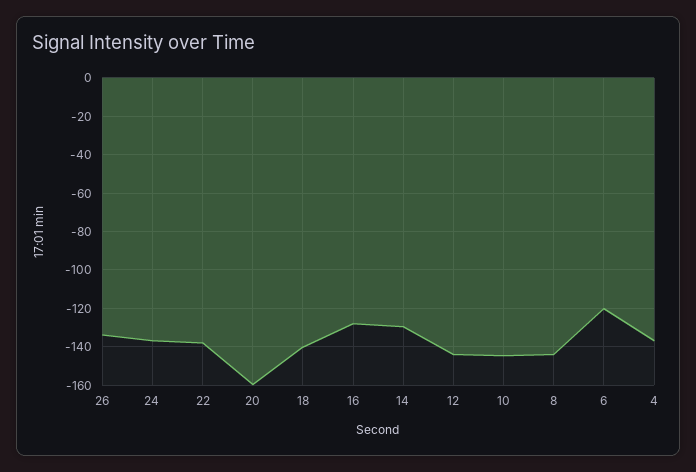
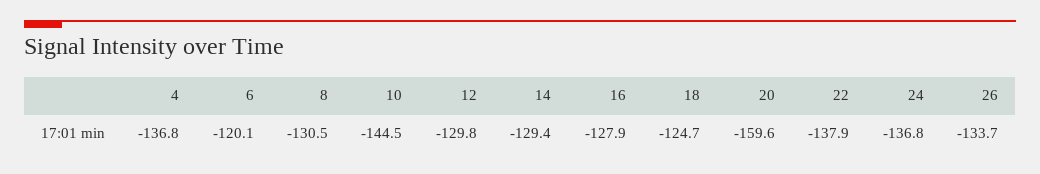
  {
    "26": -133.7,
    "24": -136.8,
    "22": -137.9,
    "20": -159.6,
-   "18": -140,
+   "18": -124.7,
    "16": -127.9,
    "14": -129.4,
-   "12": -145,
+   "12": -129.8,
    "10": -144.5,
-   "8": -145,
+   "8": -130.5,
    "6": -120.1,
    "4": -136.8
  }

